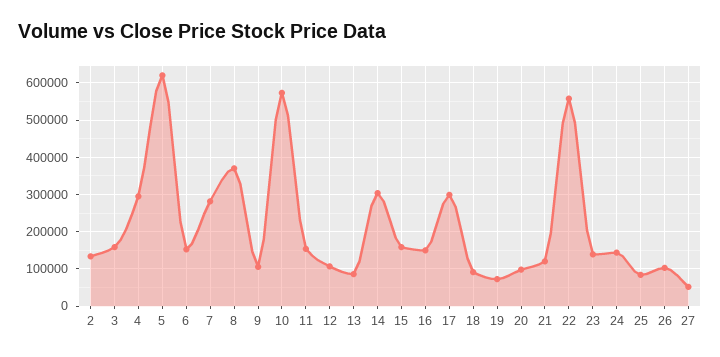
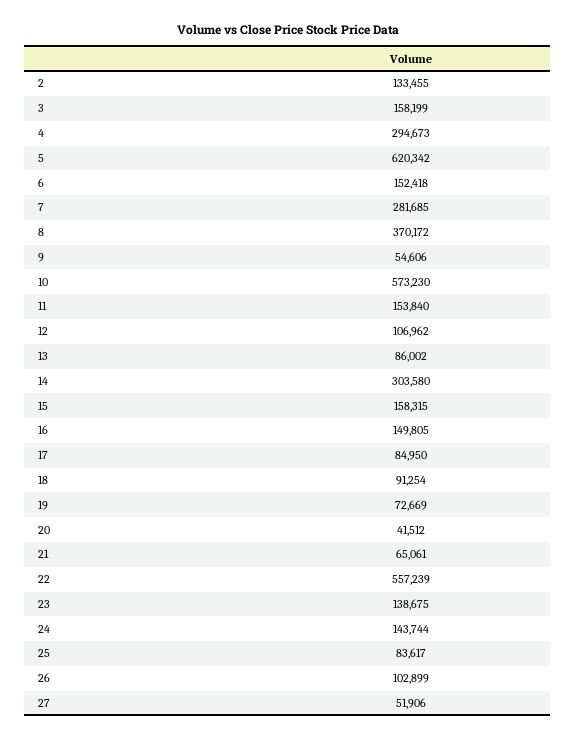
  {
    "2": 133455,
    "3": 158199,
    "4": 294673,
    "5": 620342,
    "6": 152418,
    "7": 281685,
    "8": 370172,
-   "9": 100000,
+   "9": 54606,
    "10": 573230,
    "11": 153840,
    "12": 106962,
    "13": 86002,
    "14": 303580,
    "15": 158315,
    "16": 149805,
-   "17": 300000,
+   "17": 84950,
    "18": 91254,
    "19": 72669,
-   "20": 100000,
+   "20": 41512,
-   "21": 120000,
+   "21": 65061,
    "22": 557239,
    "23": 138675,
    "24": 143744,
    "25": 83617,
    "26": 102899,
    "27": 51906
  }

